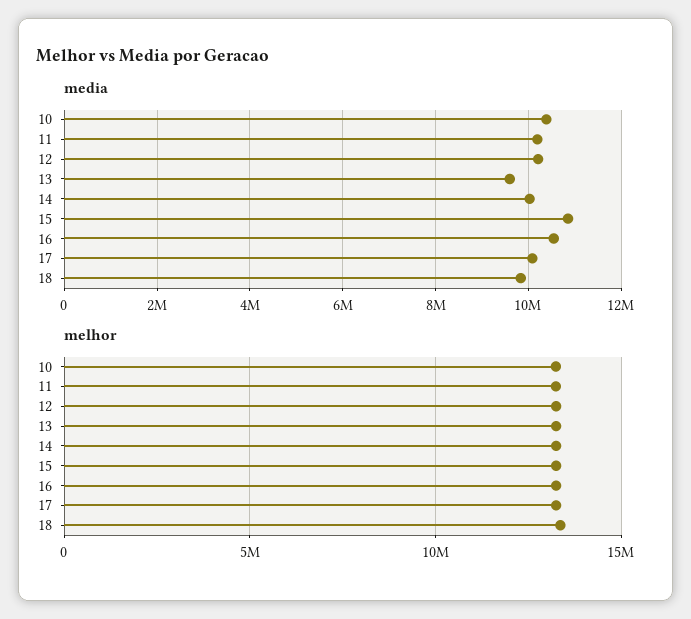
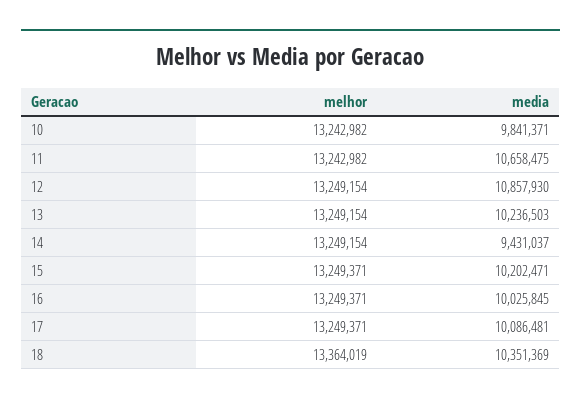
  {
    "media": {
-     "10": 10400000,
+     "10": 9841371,
-     "11": 10200000,
+     "11": 10658475,
-     "12": 10200000,
+     "12": 10857930,
-     "13": 9600000,
+     "13": 10236503,
-     "14": 10000000,
+     "14": 9431037,
-     "15": 10800000,
+     "15": 10202471,
-     "16": 10600000,
+     "16": 10025845,
      "17": 10086481,
-     "18": 9800000
+     "18": 10351369
    },
    "melhor": {
      "10": 13242982,
      "11": 13242982,
      "12": 13249154,
      "13": 13249154,
      "14": 13249154,
      "15": 13249371,
      "16": 13249371,
      "17": 13249371,
      "18": 13364019
    }
  }

